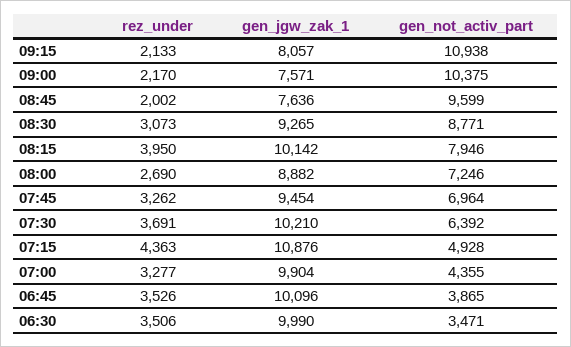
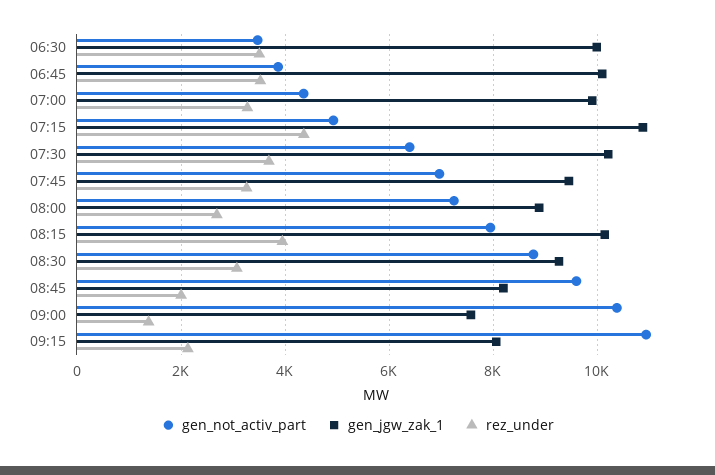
  {
    "rez_under": {
      "09:15": 2133,
-     "09:00": 2170,
+     "09:00": 1400,
      "08:45": 2002,
      "08:30": 3073,
      "08:15": 3950,
      "08:00": 2690,
      "07:45": 3262,
      "07:30": 3691,
      "07:15": 4363,
      "07:00": 3277,
      "06:45": 3526,
      "06:30": 3506
    },
    "gen_jgw_zak_1": {
      "09:15": 8057,
      "09:00": 7571,
-     "08:45": 7636,
+     "08:45": 8200,
      "08:30": 9265,
      "08:15": 10142,
      "08:00": 8882,
      "07:45": 9454,
      "07:30": 10210,
      "07:15": 10876,
      "07:00": 9904,
      "06:45": 10096,
      "06:30": 9990
    },
    "gen_not_activ_part": {
      "09:15": 10938,
      "09:00": 10375,
      "08:45": 9599,
      "08:30": 8771,
      "08:15": 7946,
      "08:00": 7246,
      "07:45": 6964,
      "07:30": 6392,
      "07:15": 4928,
      "07:00": 4355,
      "06:45": 3865,
      "06:30": 3471
    }
  }

